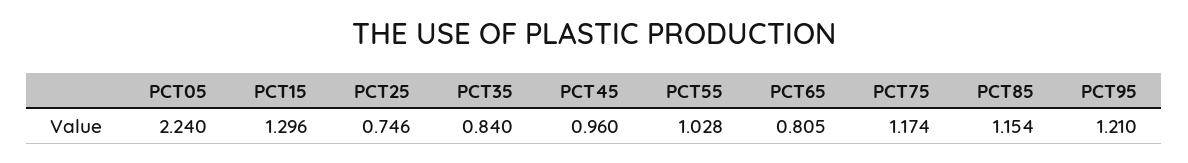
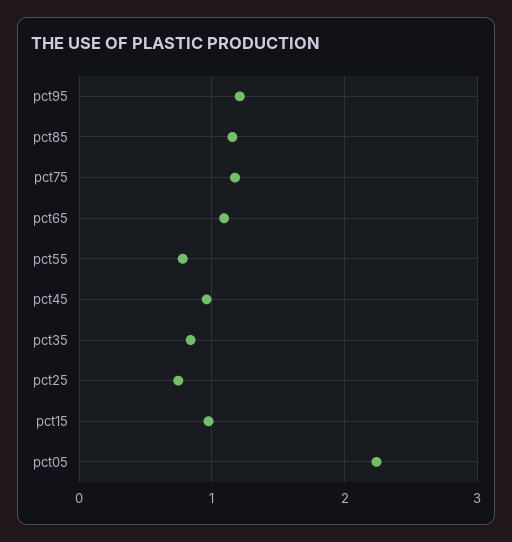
  {
    "PCT05": 2.24,
-   "PCT15": 1.296,
+   "PCT15": 1,
    "PCT25": 0.746,
    "PCT35": 0.84,
    "PCT45": 0.96,
-   "PCT55": 1.028,
+   "PCT55": 0.8,
-   "PCT65": 0.805,
+   "PCT65": 1.1,
    "PCT75": 1.174,
    "PCT85": 1.154,
    "PCT95": 1.21
  }

